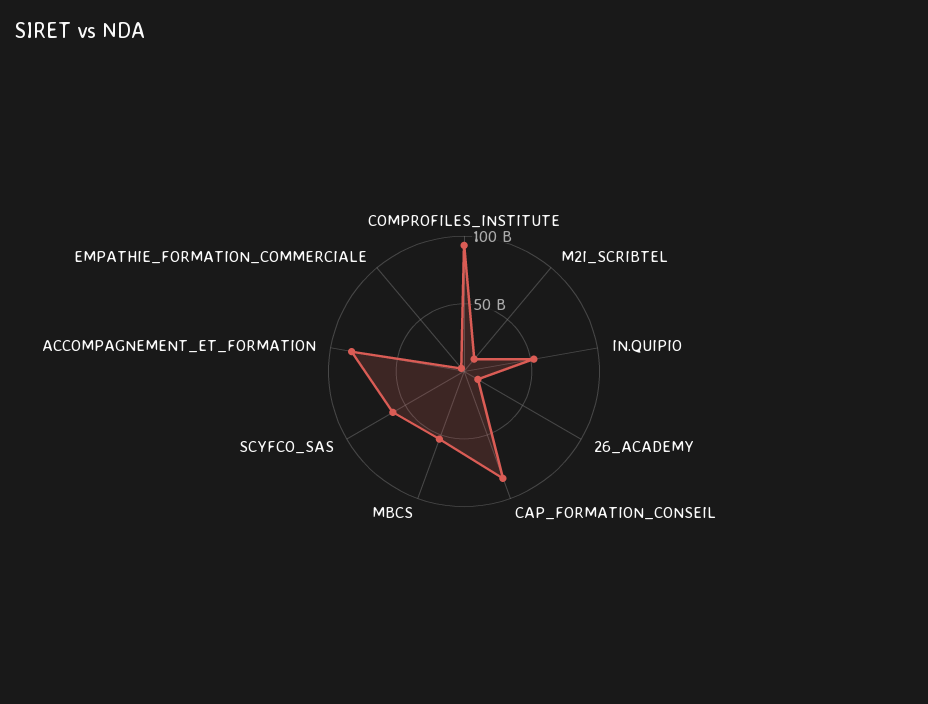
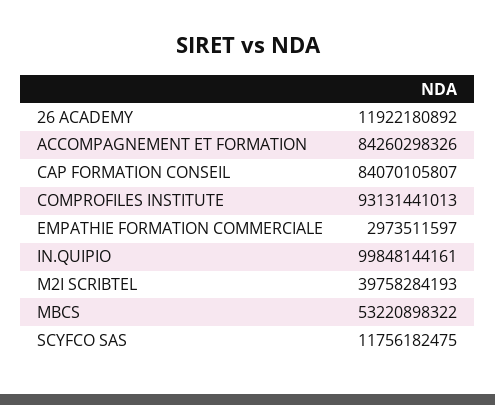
  {
    "COMPROFILES_INSTITUTE": 93131441013,
-   "M2I_SCRIBTEL": 10000000000,
+   "M2I_SCRIBTEL": 39758284193,
-   "IN.QUIPIO": 50000000000,
+   "IN.QUIPIO": 99848144161,
    "26_ACADEMY": 11922180892,
    "CAP_FORMATION_CONSEIL": 84070105807,
    "MBCS": 53220898322,
-   "SCYFCO_SAS": 60000000000,
+   "SCYFCO_SAS": 11756182475,
    "ACCOMPAGNEMENT_ET_FORMATION": 84260298326,
    "EMPATHIE_FORMATION_COMMERCIALE": 2973511597
  }

